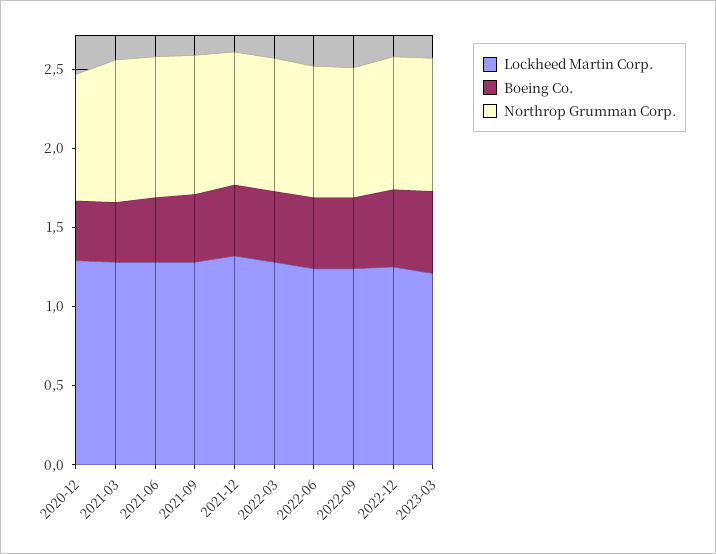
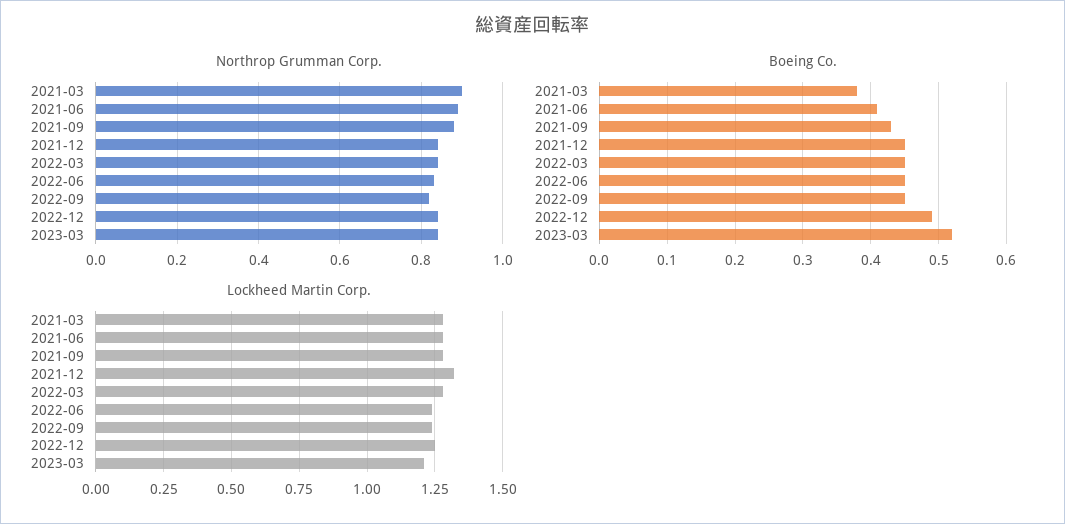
  {
    "Lockheed Martin Corp.": {
-     "2020-12": 1.3,
      "2021-03": 1.3,
      "2021-06": 1.3,
      "2021-09": 1.3,
      "2021-12": 1.3,
      "2022-03": 1.3,
      "2022-06": 1.25,
      "2022-09": 1.25,
      "2022-12": 1.25,
      "2023-03": 1.2
    },
    "Boeing Co.": {
-     "2020-12": 0.4,
      "2021-03": 0.38,
      "2021-06": 0.41,
      "2021-09": 0.43,
      "2021-12": 0.45,
      "2022-03": 0.45,
      "2022-06": 0.45,
      "2022-09": 0.45,
      "2022-12": 0.49,
      "2023-03": 0.52
    },
    "Northrop Grumman Corp.": {
-     "2020-12": 0.8,
      "2021-03": 0.9,
      "2021-06": 0.9,
      "2021-09": 0.9,
      "2021-12": 0.85,
      "2022-03": 0.85,
      "2022-06": 0.85,
      "2022-09": 0.8,
      "2022-12": 0.85,
      "2023-03": 0.85
    }
  }

